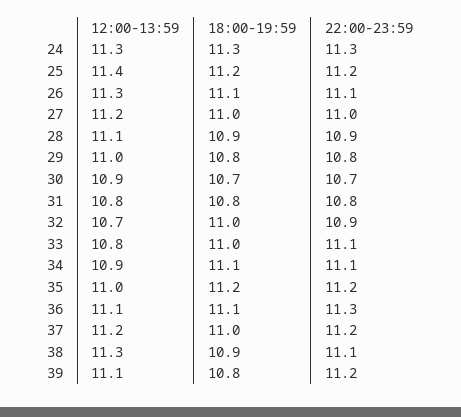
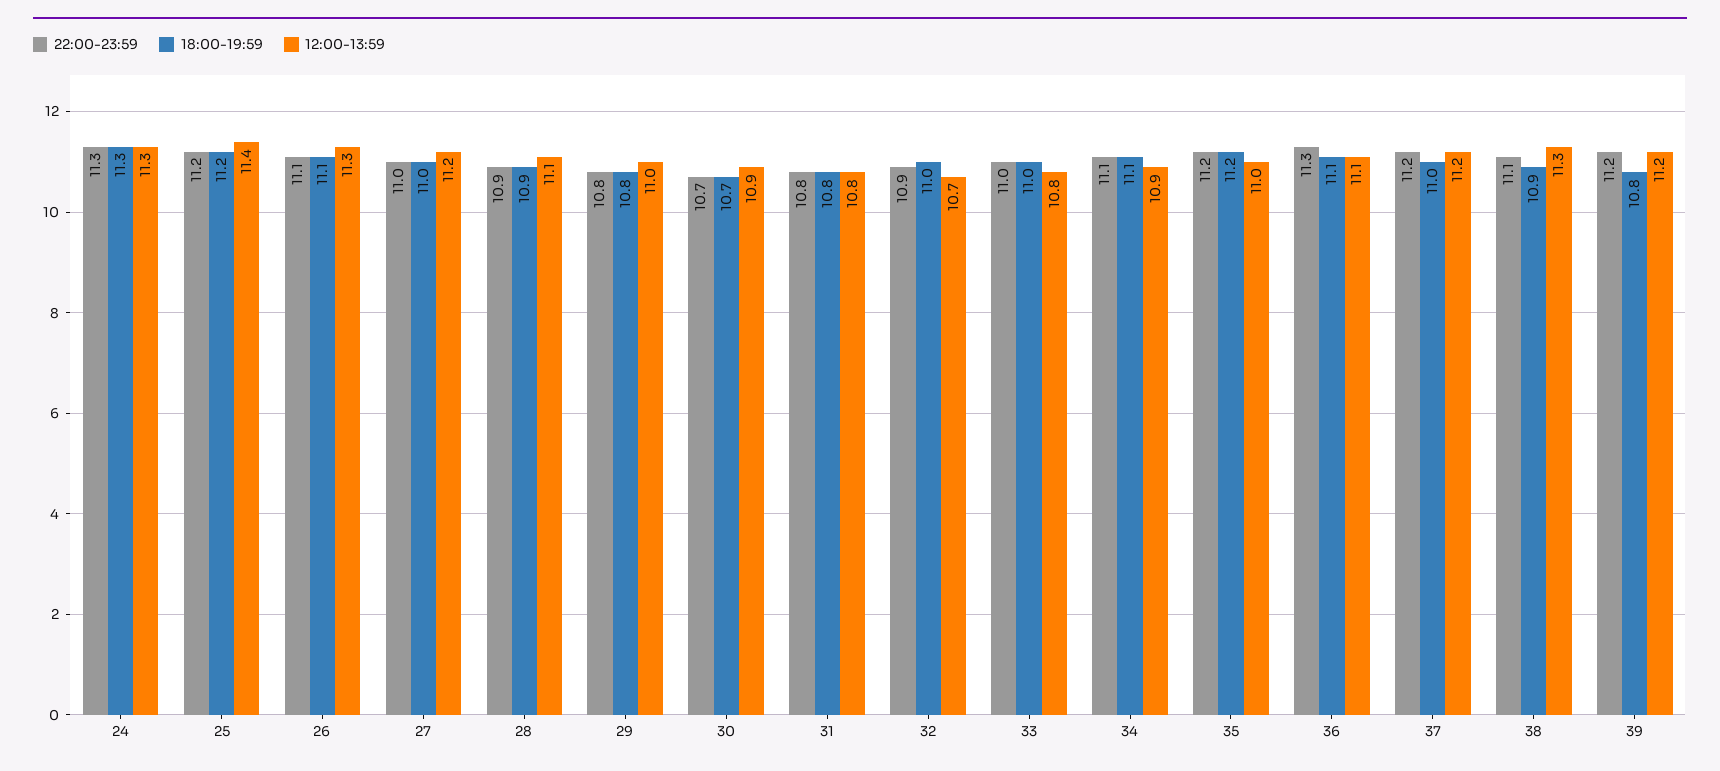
  {
    "12:00-13:59": {
      "24": 11.3,
      "25": 11.4,
      "26": 11.3,
      "27": 11.2,
      "28": 11.1,
      "29": 11,
      "30": 10.9,
      "31": 10.8,
      "32": 10.7,
      "33": 10.8,
      "34": 10.9,
      "35": 11,
      "36": 11.1,
      "37": 11.2,
      "38": 11.3,
-     "39": 11.1
+     "39": 11.2
    },
    "18:00-19:59": {
      "24": 11.3,
      "25": 11.2,
      "26": 11.1,
      "27": 11,
      "28": 10.9,
      "29": 10.8,
      "30": 10.7,
      "31": 10.8,
      "32": 11,
      "33": 11,
      "34": 11.1,
      "35": 11.2,
      "36": 11.1,
      "37": 11,
      "38": 10.9,
      "39": 10.8
    },
    "22:00-23:59": {
      "24": 11.3,
      "25": 11.2,
      "26": 11.1,
      "27": 11,
      "28": 10.9,
      "29": 10.8,
      "30": 10.7,
      "31": 10.8,
      "32": 10.9,
-     "33": 11.1,
+     "33": 11,
      "34": 11.1,
      "35": 11.2,
      "36": 11.3,
      "37": 11.2,
      "38": 11.1,
      "39": 11.2
    }
  }

